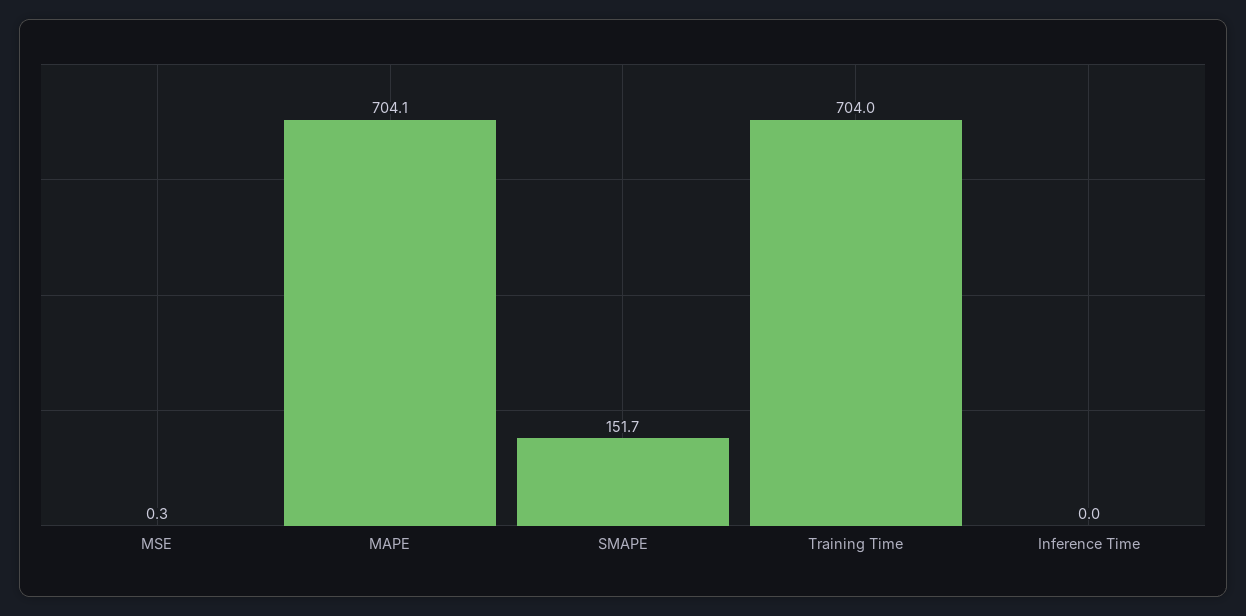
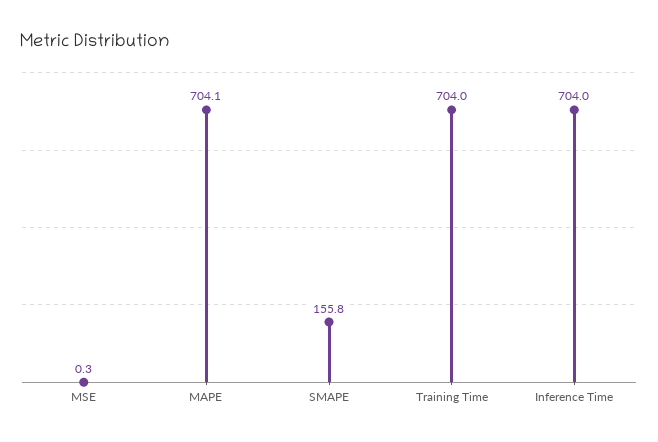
  {
    "MSE": 0.3,
    "MAPE": 704.1,
-   "SMAPE": 151.7,
+   "SMAPE": 155.8,
    "Training Time": 704,
-   "Inference Time": 0
+   "Inference Time": 704
  }

